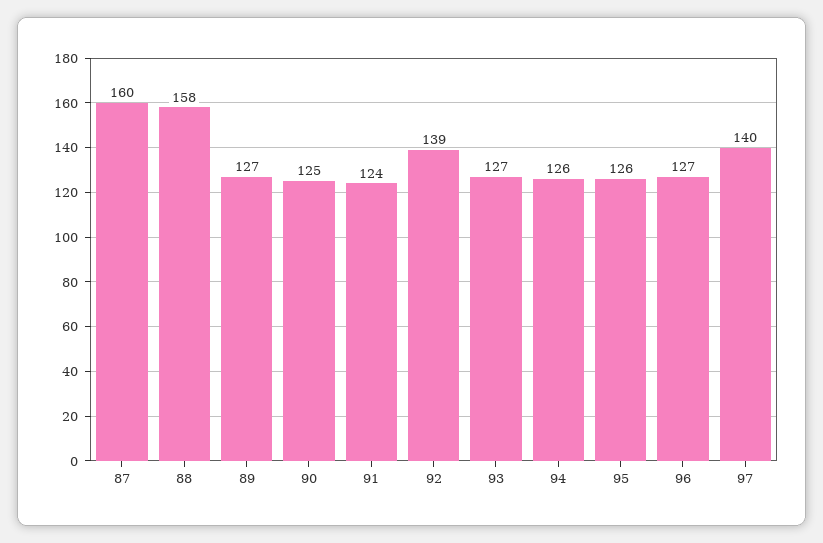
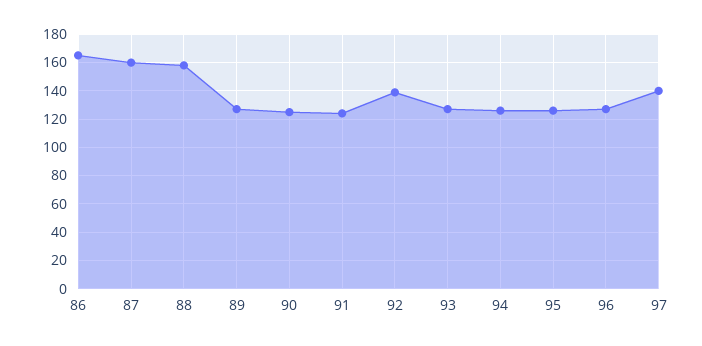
  {
    "87": 160,
    "88": 158,
    "89": 127,
    "90": 125,
    "91": 124,
    "92": 139,
    "93": 127,
    "94": 126,
    "95": 126,
    "96": 127,
-   "97": 140
+   "97": 140,
+   "86": 165
  }

